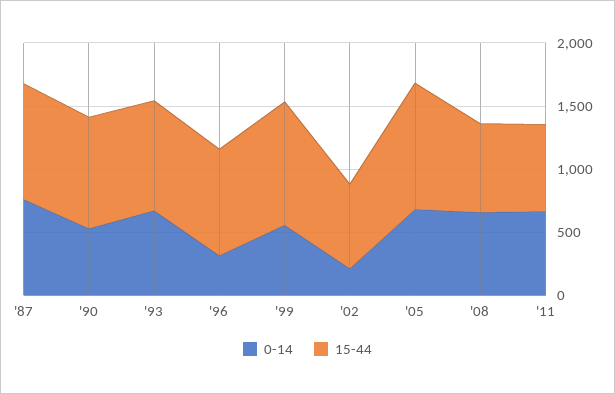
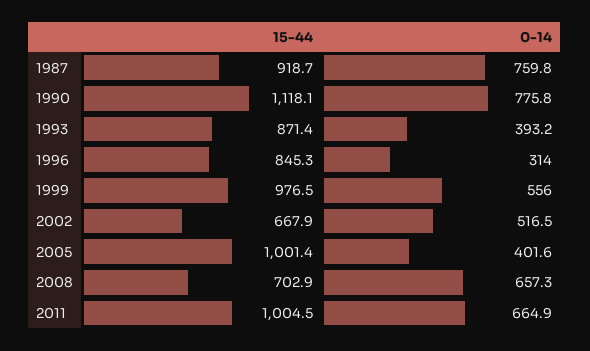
  {
    "0-14": {
      "'87": 759.8,
-     "'90": 500,
+     "'90": 775.8,
-     "'93": 700,
+     "'93": 393.2,
      "'96": 314,
      "'99": 556,
-     "'02": 200,
+     "'02": 516.5,
-     "'05": 700,
+     "'05": 401.6,
      "'08": 657.3,
      "'11": 664.9
    },
    "15-44": {
      "'87": 918.7,
-     "'90": 900,
+     "'90": 1118.1,
      "'93": 871.4,
      "'96": 845.3,
      "'99": 976.5,
      "'02": 667.9,
      "'05": 1001.4,
      "'08": 702.9,
-     "'11": 700
+     "'11": 1004.5
    }
  }

